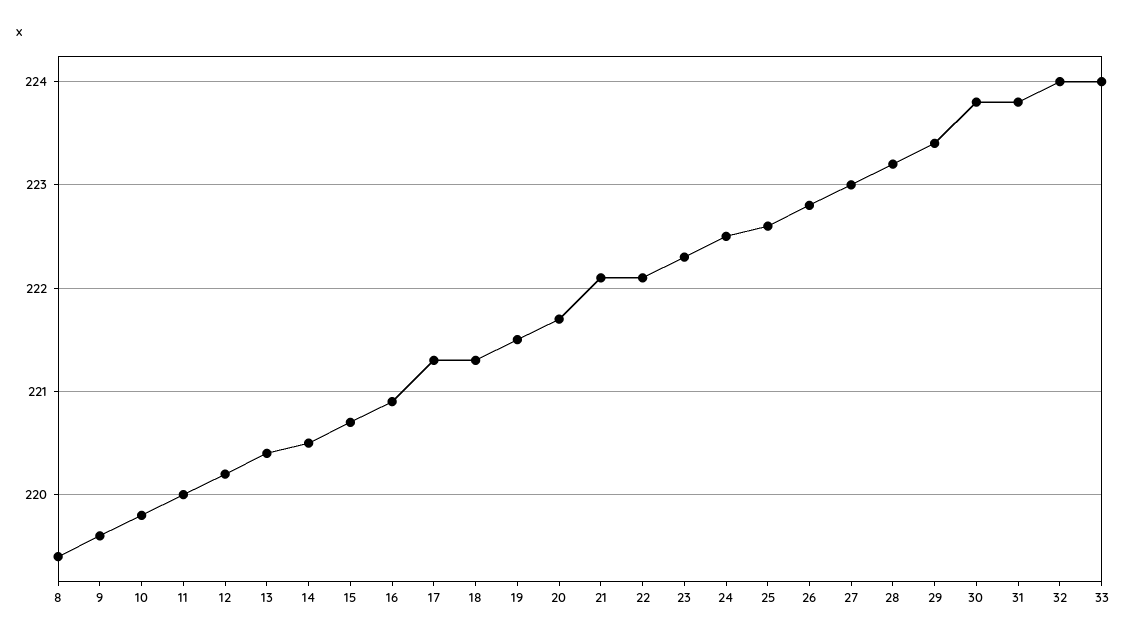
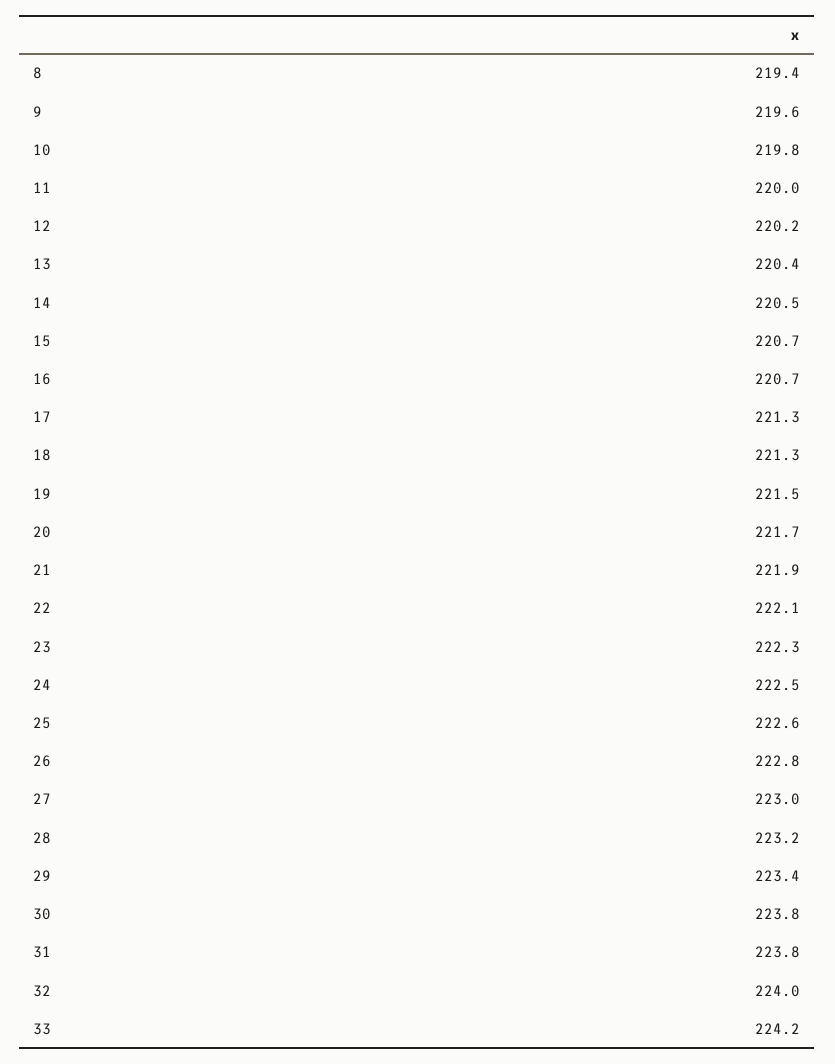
  {
    "8": 219.4,
    "9": 219.6,
    "10": 219.8,
    "11": 220,
    "12": 220.2,
    "13": 220.4,
    "14": 220.5,
    "15": 220.7,
-   "16": 220.9,
+   "16": 220.7,
    "17": 221.3,
    "18": 221.3,
    "19": 221.5,
    "20": 221.7,
-   "21": 222.1,
+   "21": 221.9,
    "22": 222.1,
    "23": 222.3,
    "24": 222.5,
    "25": 222.6,
    "26": 222.8,
    "27": 223,
    "28": 223.2,
    "29": 223.4,
    "30": 223.8,
    "31": 223.8,
    "32": 224,
-   "33": 224
+   "33": 224.2
  }

